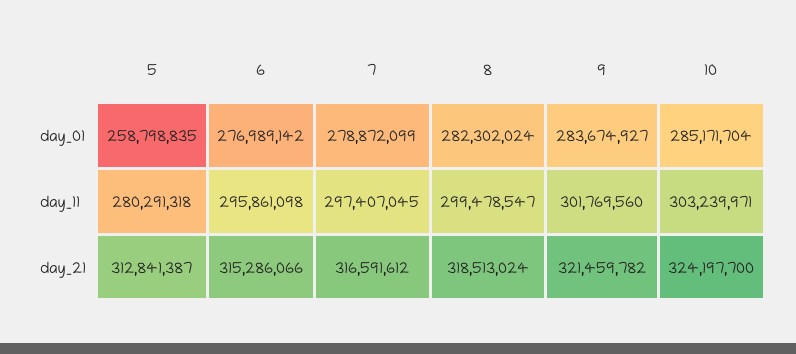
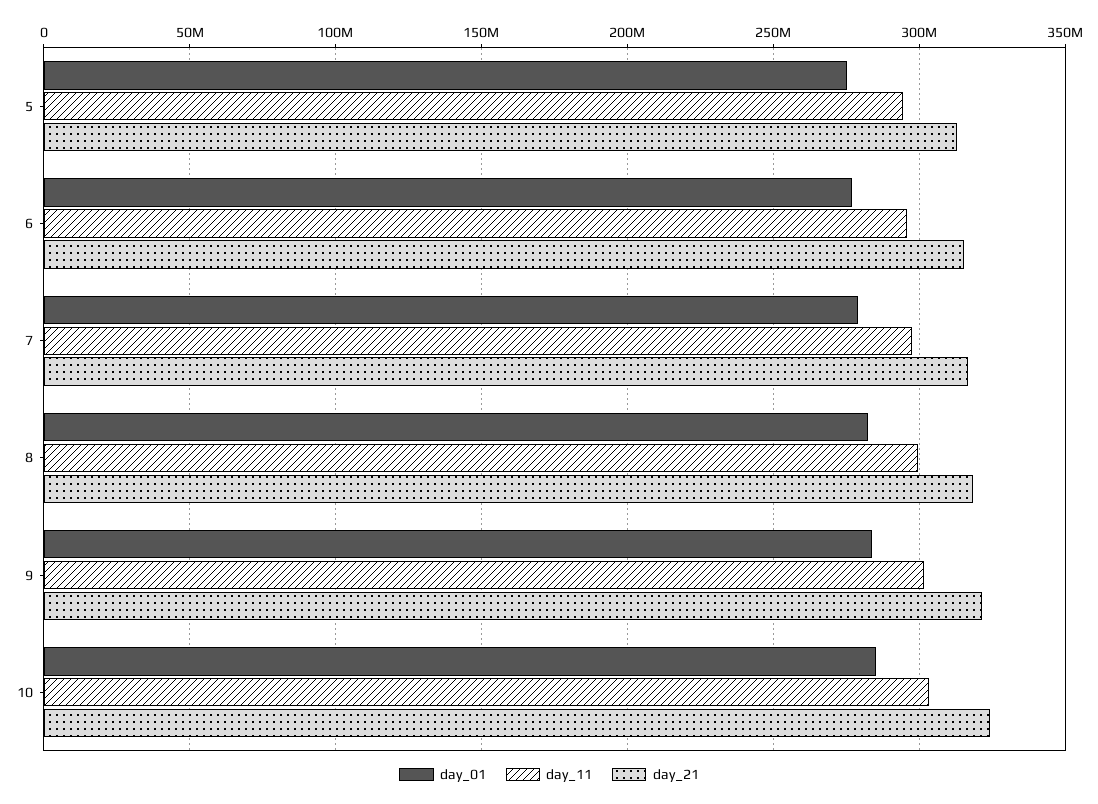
  {
    "day_01": {
-     "5": 258798835,
+     "5": 275000000,
      "6": 276989142,
      "7": 278872099,
      "8": 282302024,
      "9": 283674927,
      "10": 285171704
    },
    "day_11": {
-     "5": 280291318,
+     "5": 295000000,
      "6": 295861098,
      "7": 297407045,
      "8": 299478547,
      "9": 301769560,
      "10": 303239971
    },
    "day_21": {
      "5": 312841387,
      "6": 315286066,
      "7": 316591612,
      "8": 318513024,
      "9": 321459782,
      "10": 324197700
    }
  }

